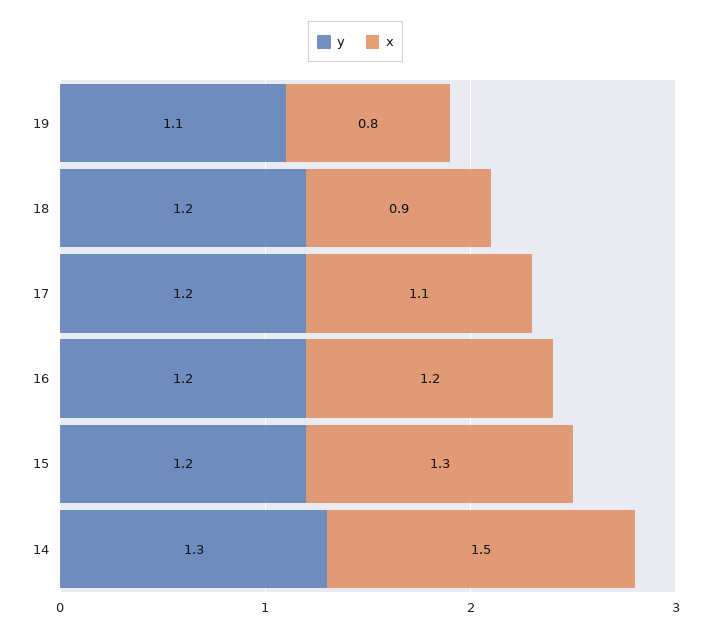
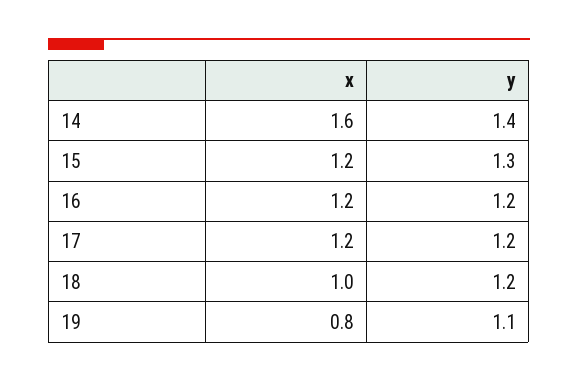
  {
    "y": {
      "19": 1.1,
      "18": 1.2,
      "17": 1.2,
      "16": 1.2,
-     "15": 1.2,
+     "15": 1.3,
-     "14": 1.3
+     "14": 1.4
    },
    "x": {
      "19": 0.8,
-     "18": 0.9,
+     "18": 1,
-     "17": 1.1,
+     "17": 1.2,
      "16": 1.2,
-     "15": 1.3,
+     "15": 1.2,
-     "14": 1.5
+     "14": 1.6
    }
  }

